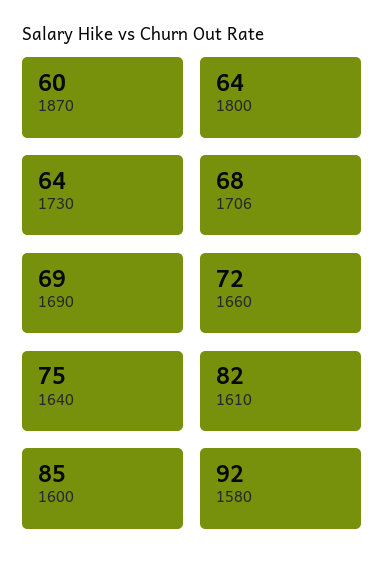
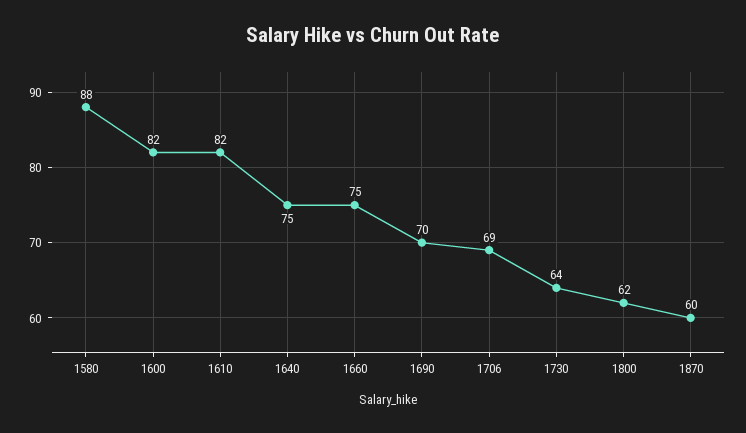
  {
    "1870": 60,
-   "1800": 64,
+   "1800": 62,
    "1730": 64,
-   "1706": 68,
+   "1706": 69,
-   "1690": 69,
+   "1690": 70,
-   "1660": 72,
+   "1660": 75,
    "1640": 75,
    "1610": 82,
-   "1600": 85,
+   "1600": 82,
-   "1580": 92
+   "1580": 88
  }

